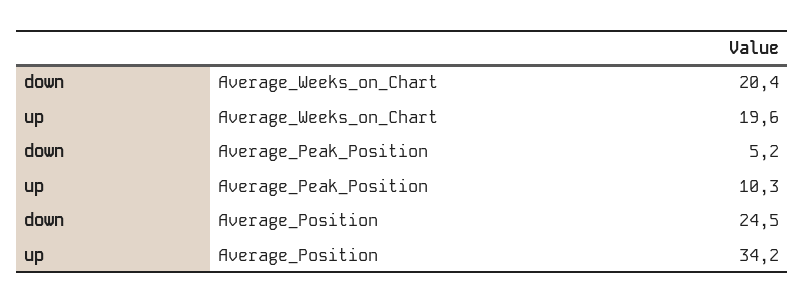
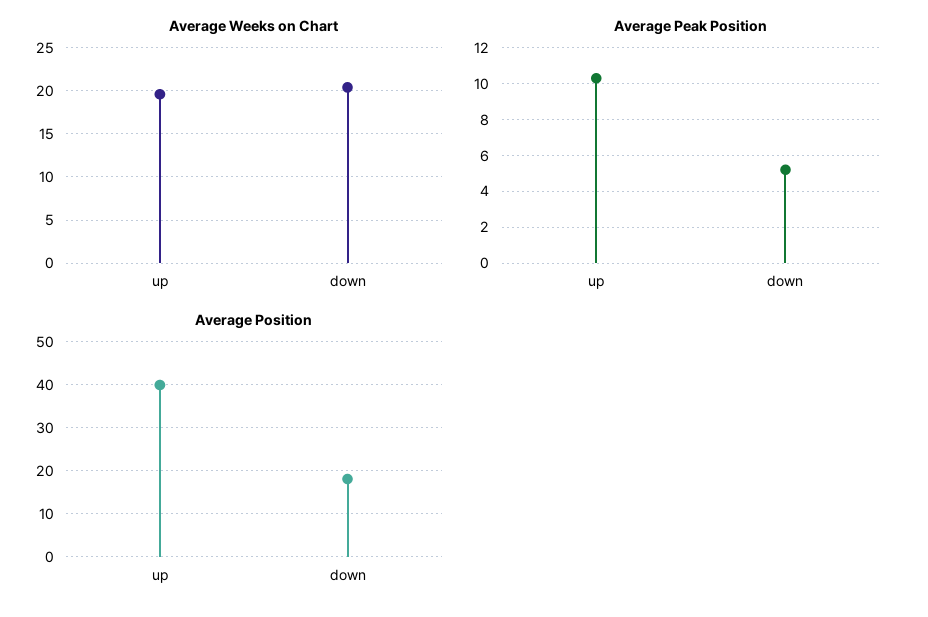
  {
    "Average_Weeks_on_Chart": {
      "down": 20.4,
      "up": 19.6
    },
    "Average_Peak_Position": {
      "down": 5.2,
      "up": 10.3
    },
    "Average_Position": {
-     "down": 24.5,
+     "down": 18,
-     "up": 34.2
+     "up": 40
    }
  }

